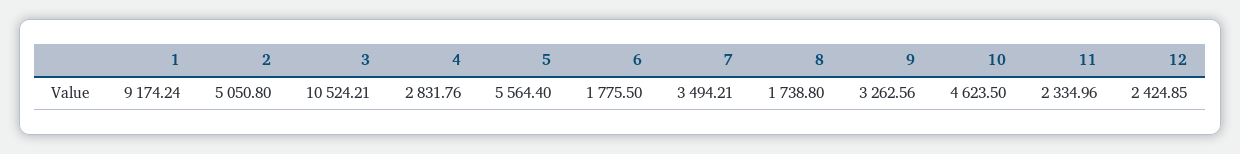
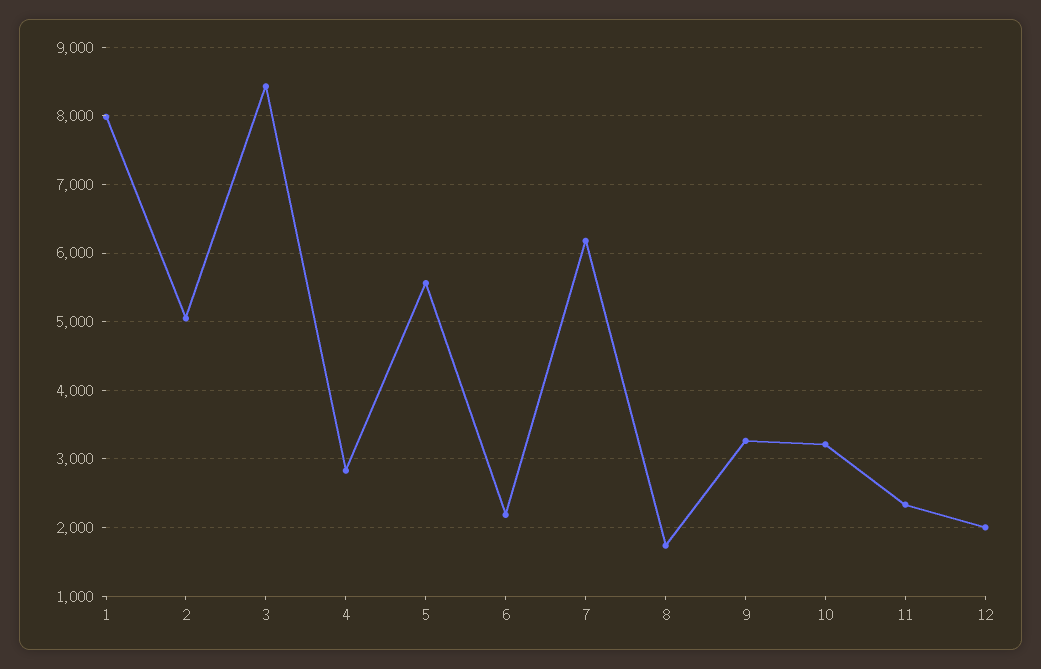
  {
-   "1": 9174.24,
+   "1": 8000,
    "2": 5050.8,
-   "3": 10524.21,
+   "3": 8400,
    "4": 2831.76,
    "5": 5564.4,
-   "6": 1775.5,
+   "6": 2200,
-   "7": 3494.21,
+   "7": 6200,
    "8": 1738.8,
    "9": 3262.56,
-   "10": 4623.5,
+   "10": 3200,
    "11": 2334.96,
-   "12": 2424.85
+   "12": 2000
  }

